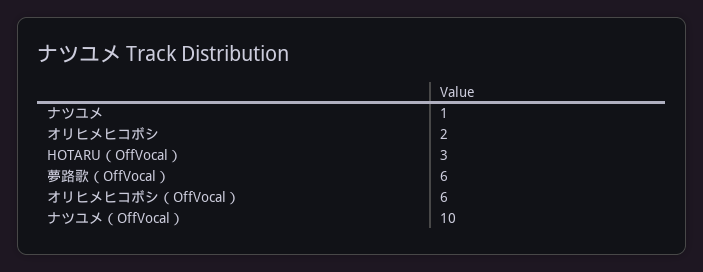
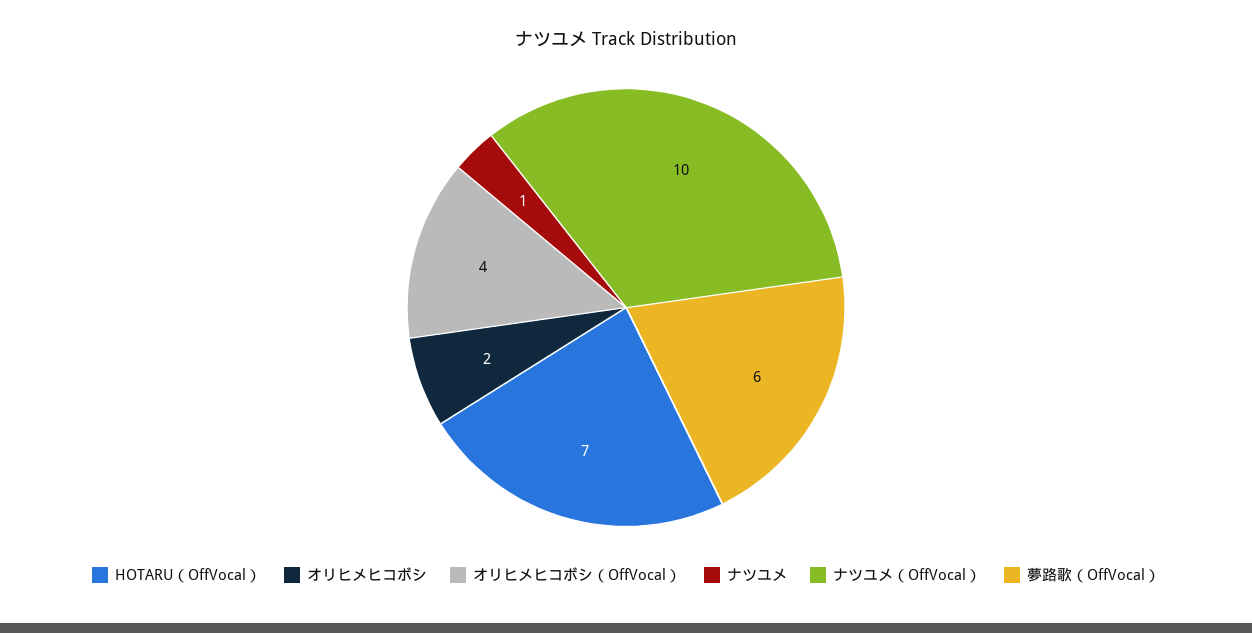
  {
    "ナツユメ": 1,
    "オリヒメヒコボシ": 2,
-   "HOTARU（OffVocal）": 3,
+   "HOTARU（OffVocal）": 7,
    "夢路歌（OffVocal）": 6,
-   "オリヒメヒコボシ（OffVocal）": 6,
+   "オリヒメヒコボシ（OffVocal）": 4,
    "ナツユメ（OffVocal）": 10
  }

